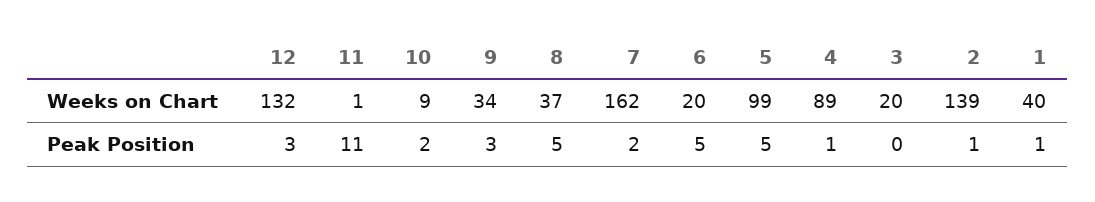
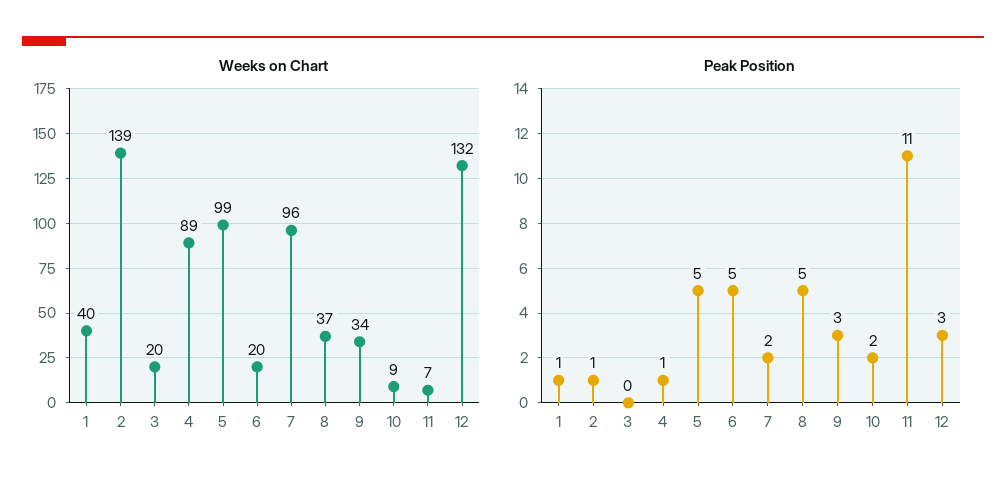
  {
    "Weeks on Chart": {
      "12": 132,
-     "11": 1,
+     "11": 7,
      "10": 9,
      "9": 34,
      "8": 37,
-     "7": 162,
+     "7": 96,
      "6": 20,
      "5": 99,
      "4": 89,
      "3": 20,
      "2": 139,
      "1": 40
    },
    "Peak Position": {
      "12": 3,
      "11": 11,
      "10": 2,
      "9": 3,
      "8": 5,
      "7": 2,
      "6": 5,
      "5": 5,
      "4": 1,
      "3": 0,
      "2": 1,
      "1": 1
    }
  }

